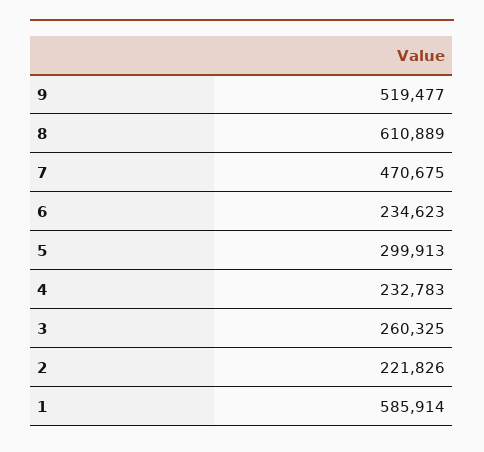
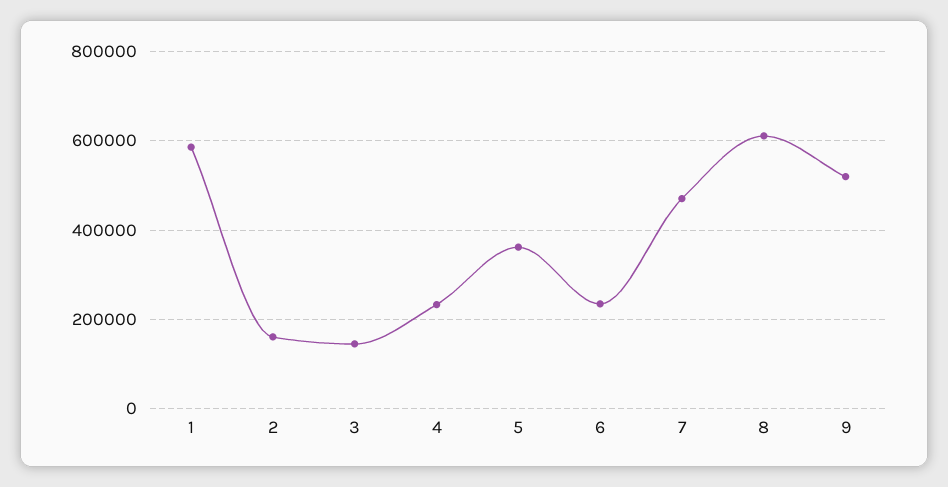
  {
    "9": 519477,
    "8": 610889,
    "7": 470675,
    "6": 234623,
-   "5": 299913,
+   "5": 360000,
    "4": 232783,
-   "3": 260325,
+   "3": 140000,
-   "2": 221826,
+   "2": 160000,
    "1": 585914
  }

